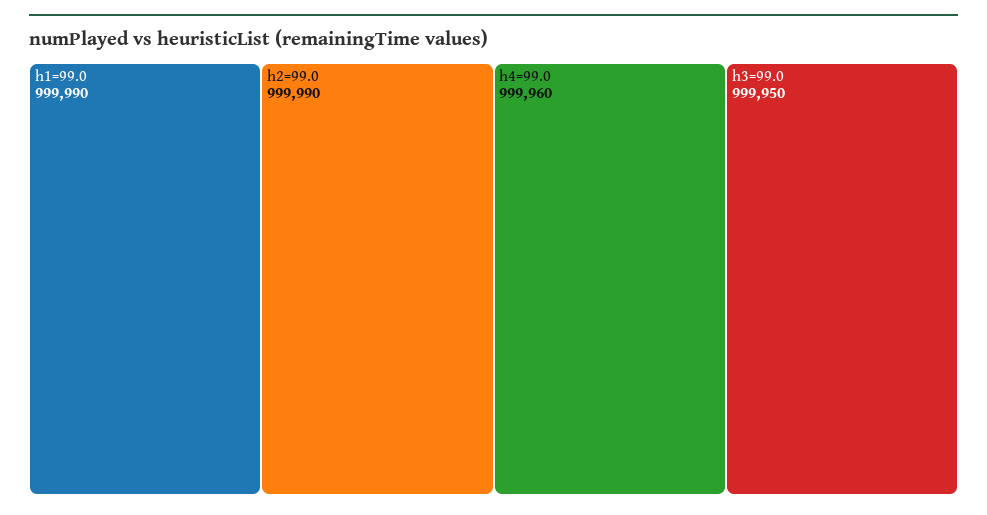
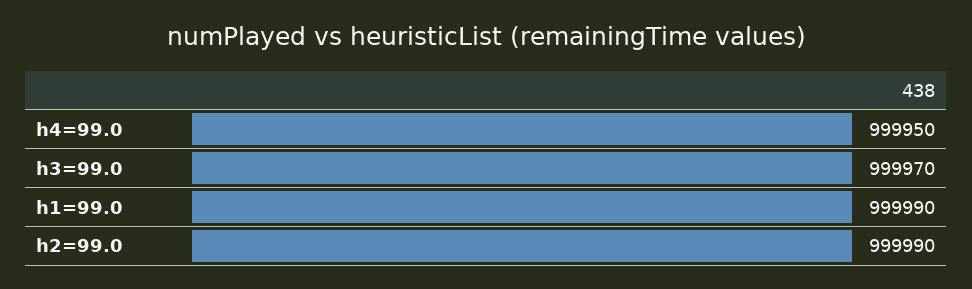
  {
    "h1=99.0": 999990,
    "h2=99.0": 999990,
-   "h4=99.0": 999960,
+   "h4=99.0": 999950,
-   "h3=99.0": 999950
+   "h3=99.0": 999970
  }

